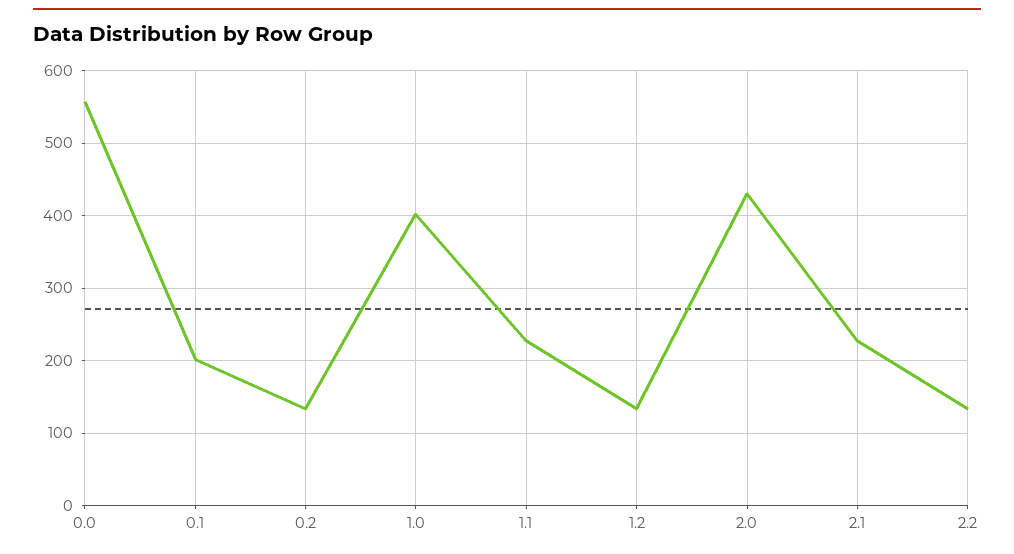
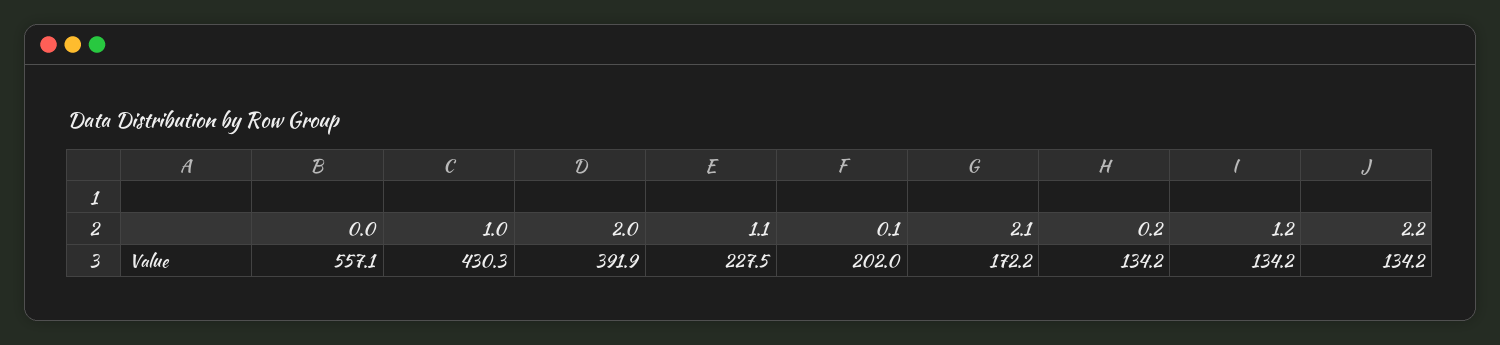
  {
    "0.0": 557.1,
    "0.1": 202,
    "0.2": 134.2,
-   "1.0": 400,
+   "1.0": 430.3,
    "1.1": 227.5,
    "1.2": 134.2,
-   "2.0": 430,
+   "2.0": 391.9,
-   "2.1": 230,
+   "2.1": 172.2,
    "2.2": 134.2
  }

